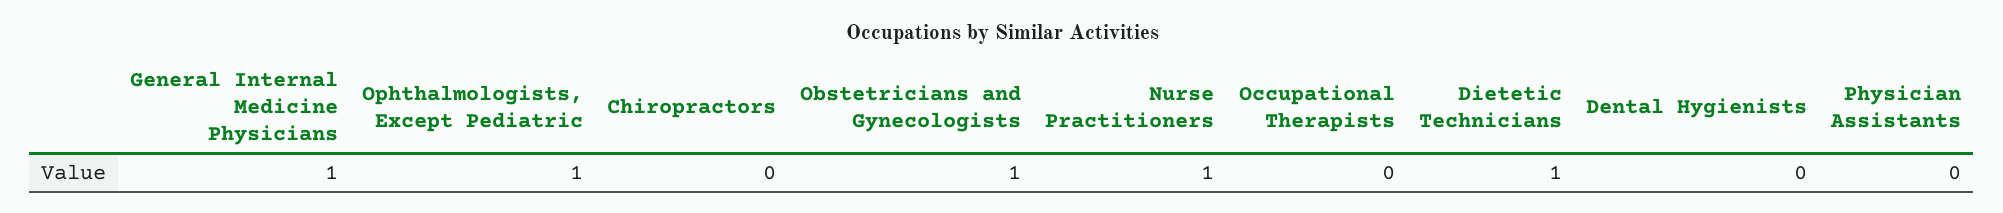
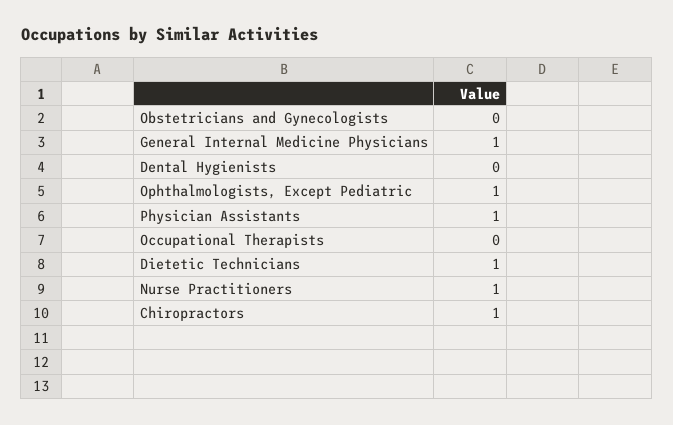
  {
    "General Internal Medicine Physicians": 1,
    "Ophthalmologists, Except Pediatric": 1,
-   "Chiropractors": 0,
+   "Chiropractors": 1,
-   "Obstetricians and Gynecologists": 1,
+   "Obstetricians and Gynecologists": 0,
    "Nurse Practitioners": 1,
    "Occupational Therapists": 0,
    "Dietetic Technicians": 1,
    "Dental Hygienists": 0,
-   "Physician Assistants": 0
+   "Physician Assistants": 1
  }

